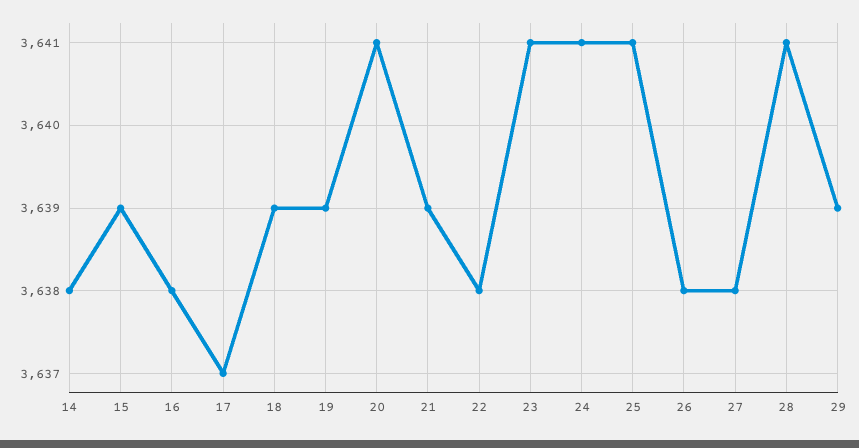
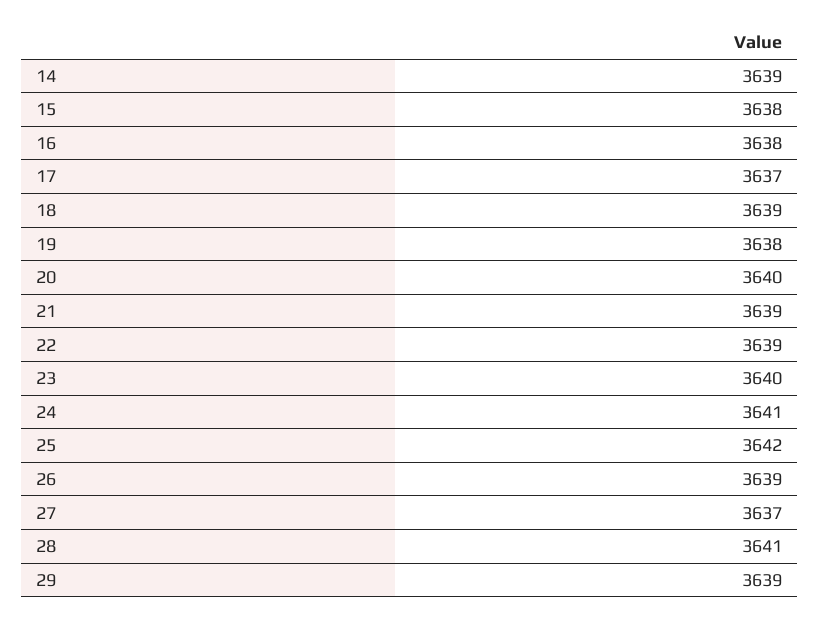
  {
-   "14": 3638,
+   "14": 3639,
-   "15": 3639,
+   "15": 3638,
    "16": 3638,
    "17": 3637,
    "18": 3639,
-   "19": 3639,
+   "19": 3638,
-   "20": 3641,
+   "20": 3640,
    "21": 3639,
-   "22": 3638,
+   "22": 3639,
-   "23": 3641,
+   "23": 3640,
    "24": 3641,
-   "25": 3641,
+   "25": 3642,
-   "26": 3638,
+   "26": 3639,
-   "27": 3638,
+   "27": 3637,
    "28": 3641,
    "29": 3639
  }

